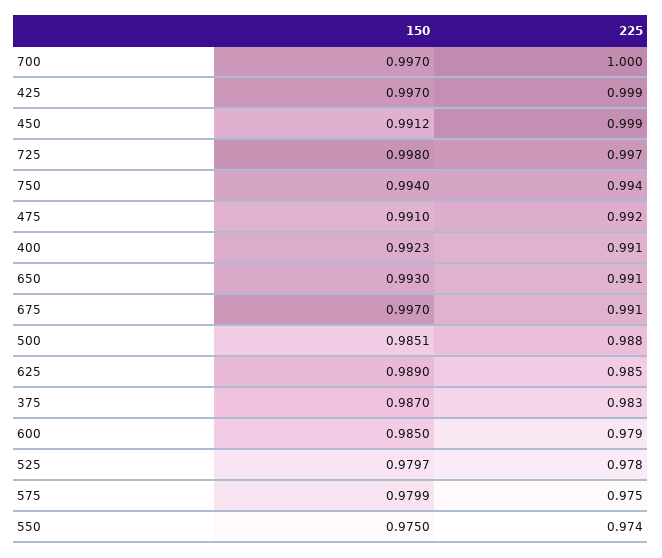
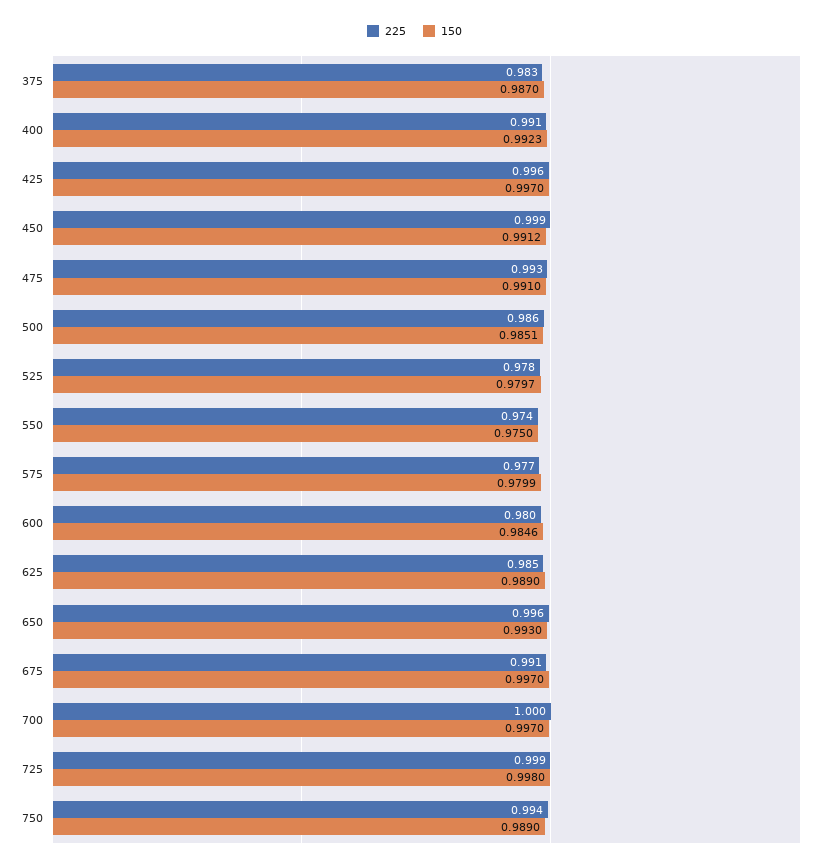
  {
    "150": {
      "700": 0.997,
      "425": 0.997,
      "450": 0.9912,
      "725": 0.998,
-     "750": 0.994,
+     "750": 0.989,
      "475": 0.991,
      "400": 0.9923,
      "650": 0.993,
      "675": 0.997,
      "500": 0.9851,
      "625": 0.989,
      "375": 0.987,
-     "600": 0.985,
+     "600": 0.9846,
      "525": 0.9797,
      "575": 0.9799,
      "550": 0.975
    },
    "225": {
      "700": 1,
-     "425": 0.999,
+     "425": 0.996,
      "450": 0.999,
-     "725": 0.997,
+     "725": 0.999,
      "750": 0.994,
-     "475": 0.992,
+     "475": 0.993,
      "400": 0.991,
-     "650": 0.991,
+     "650": 0.996,
      "675": 0.991,
-     "500": 0.988,
+     "500": 0.986,
      "625": 0.985,
      "375": 0.983,
-     "600": 0.979,
+     "600": 0.98,
      "525": 0.978,
-     "575": 0.975,
+     "575": 0.977,
      "550": 0.974
    }
  }

